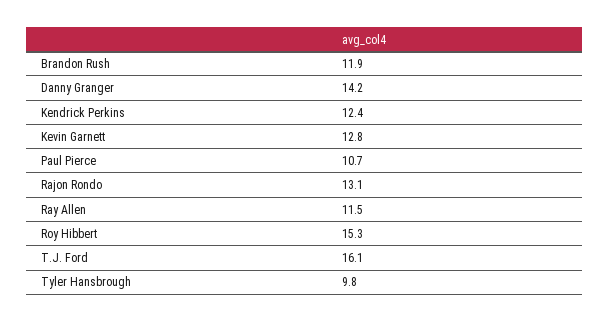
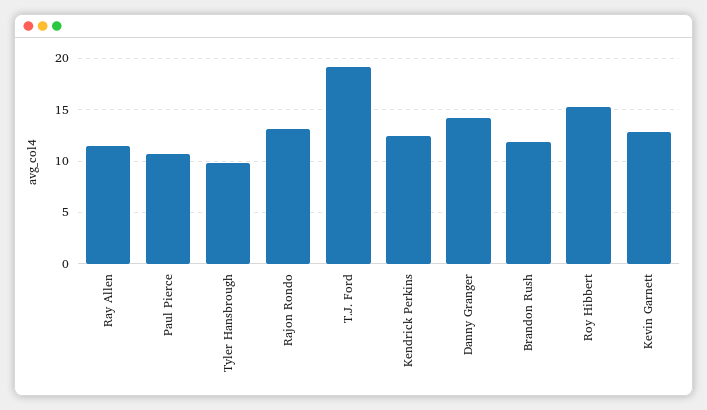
  {
    "Brandon Rush": 11.9,
    "Danny Granger": 14.2,
    "Kendrick Perkins": 12.4,
    "Kevin Garnett": 12.8,
    "Paul Pierce": 10.7,
    "Rajon Rondo": 13.1,
    "Ray Allen": 11.5,
    "Roy Hibbert": 15.3,
-   "T.J. Ford": 16.1,
+   "T.J. Ford": 19,
    "Tyler Hansbrough": 9.8
  }

